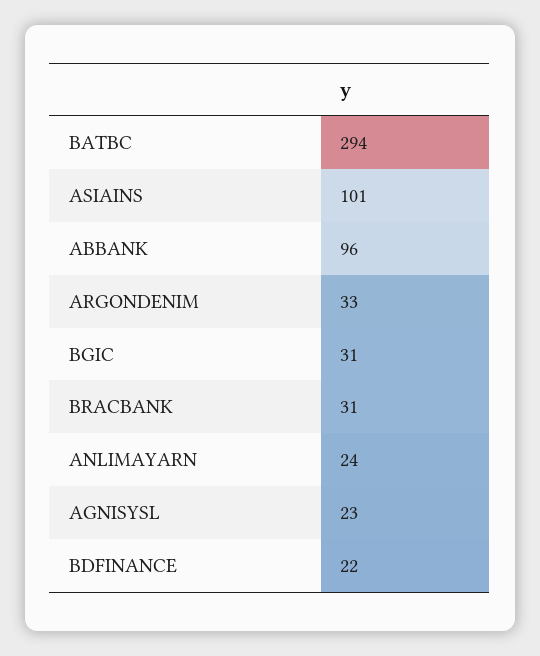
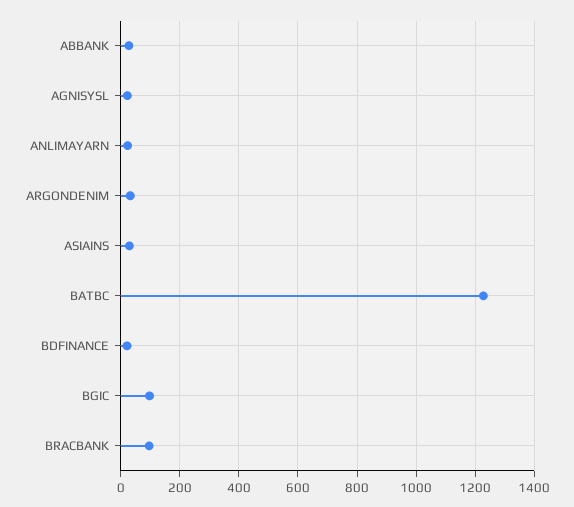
  {
-   "BATBC": 294,
+   "BATBC": 1225,
-   "ASIAINS": 101,
+   "ASIAINS": 25,
-   "ABBANK": 96,
+   "ABBANK": 25,
    "ARGONDENIM": 33,
-   "BGIC": 31,
+   "BGIC": 100,
-   "BRACBANK": 31,
+   "BRACBANK": 100,
    "ANLIMAYARN": 24,
    "AGNISYSL": 23,
    "BDFINANCE": 22
  }

